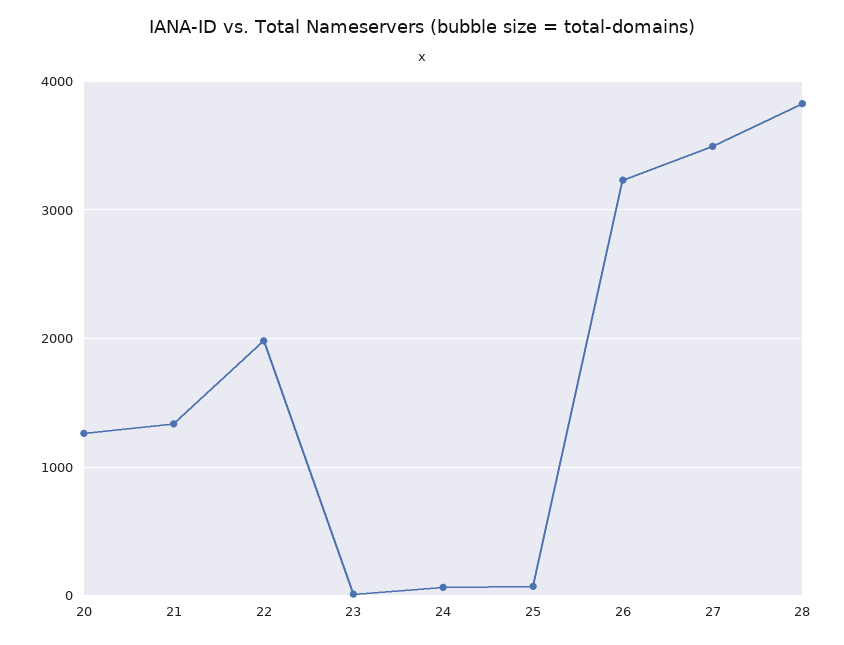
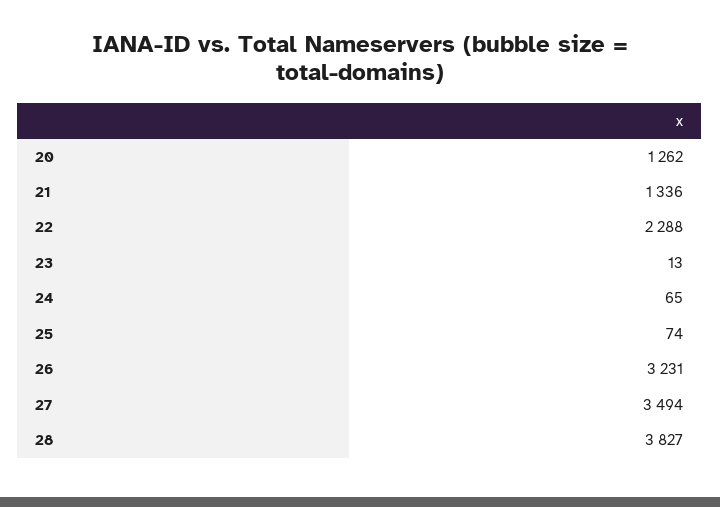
  {
    "20": 1262,
    "21": 1336,
-   "22": 2000,
+   "22": 2288,
    "23": 13,
    "24": 65,
    "25": 74,
    "26": 3231,
    "27": 3494,
    "28": 3827
  }

